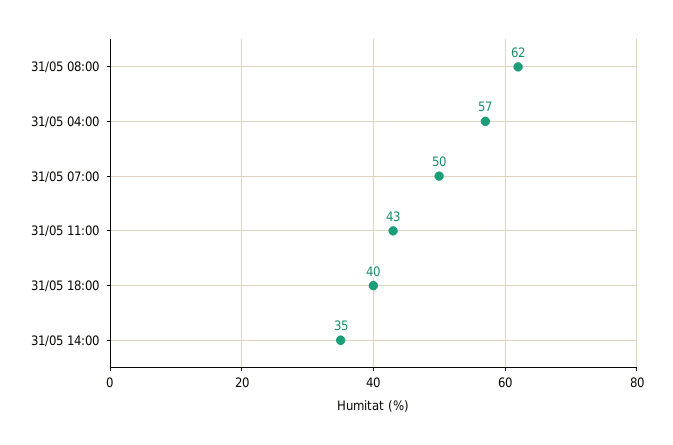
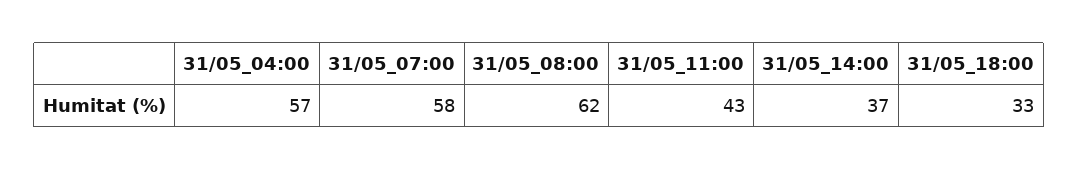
  {
    "31/05 08:00": 62,
    "31/05 04:00": 57,
-   "31/05 07:00": 50,
+   "31/05 07:00": 58,
    "31/05 11:00": 43,
-   "31/05 18:00": 40,
+   "31/05 18:00": 33,
-   "31/05 14:00": 35
+   "31/05 14:00": 37
  }

